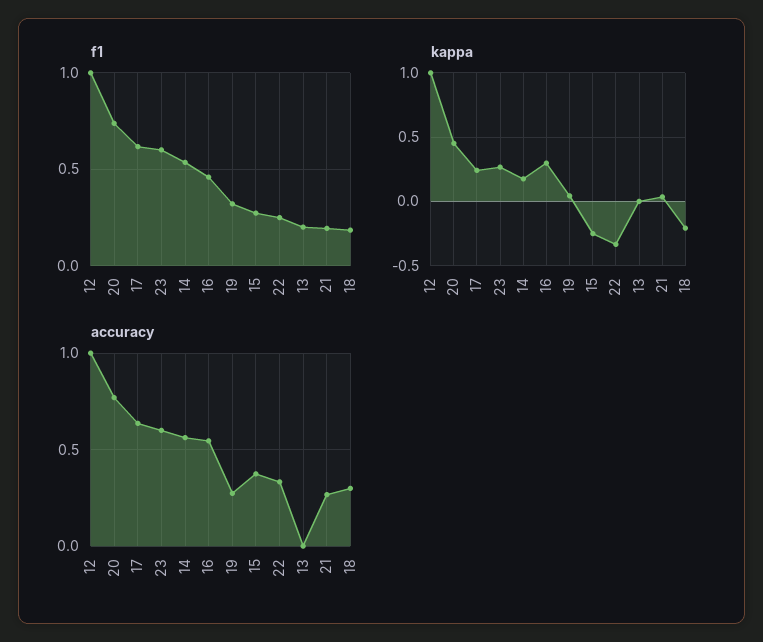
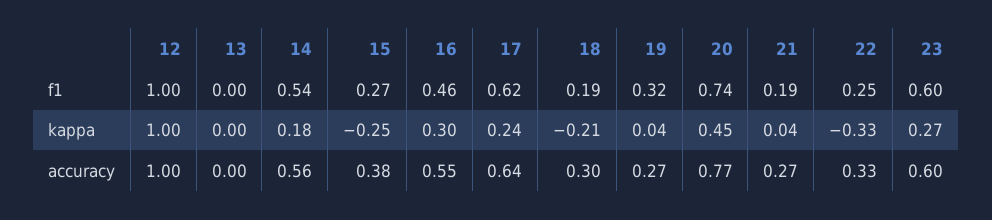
  {
    "f1": {
      "12": 1,
      "20": 0.74,
      "17": 0.62,
      "23": 0.6,
      "14": 0.54,
      "16": 0.46,
      "19": 0.32,
      "15": 0.27,
      "22": 0.25,
-     "13": 0.2,
+     "13": 0,
      "21": 0.19,
      "18": 0.19
    },
    "kappa": {
      "12": 1,
      "20": 0.45,
      "17": 0.24,
      "23": 0.27,
      "14": 0.18,
      "16": 0.3,
      "19": 0.04,
      "15": -0.25,
      "22": -0.33,
      "13": 0,
      "21": 0.04,
      "18": -0.21
    },
    "accuracy": {
      "12": 1,
      "20": 0.77,
      "17": 0.64,
      "23": 0.6,
      "14": 0.56,
      "16": 0.55,
      "19": 0.27,
      "15": 0.38,
      "22": 0.33,
      "13": 0,
      "21": 0.27,
      "18": 0.3
    }
  }

